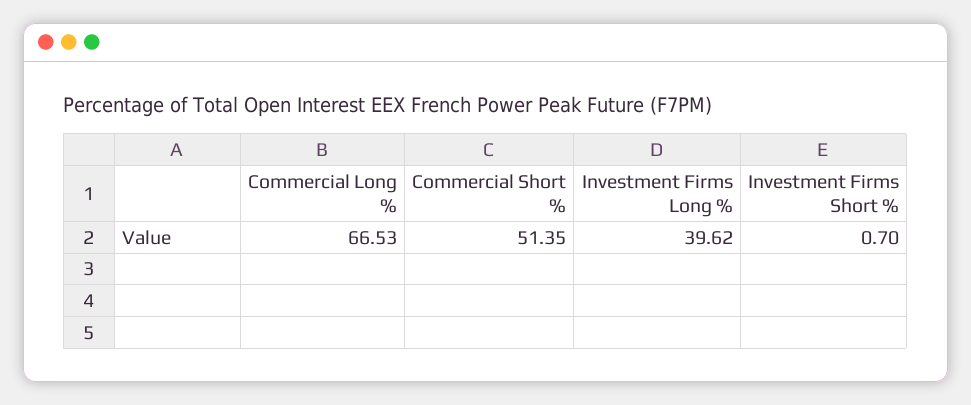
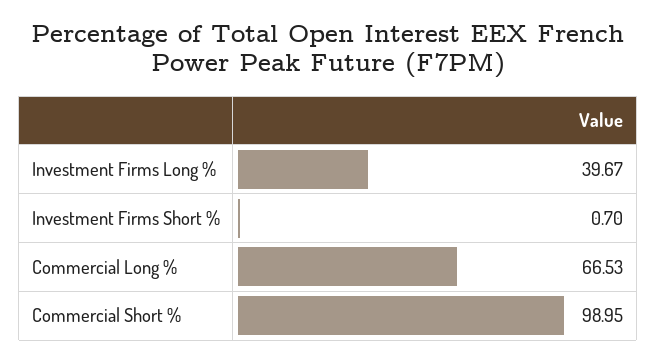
  {
    "Commercial Long %": 66.53,
-   "Commercial Short %": 51.35,
+   "Commercial Short %": 98.95,
-   "Investment Firms Long %": 39.62,
+   "Investment Firms Long %": 39.67,
    "Investment Firms Short %": 0.7
  }

